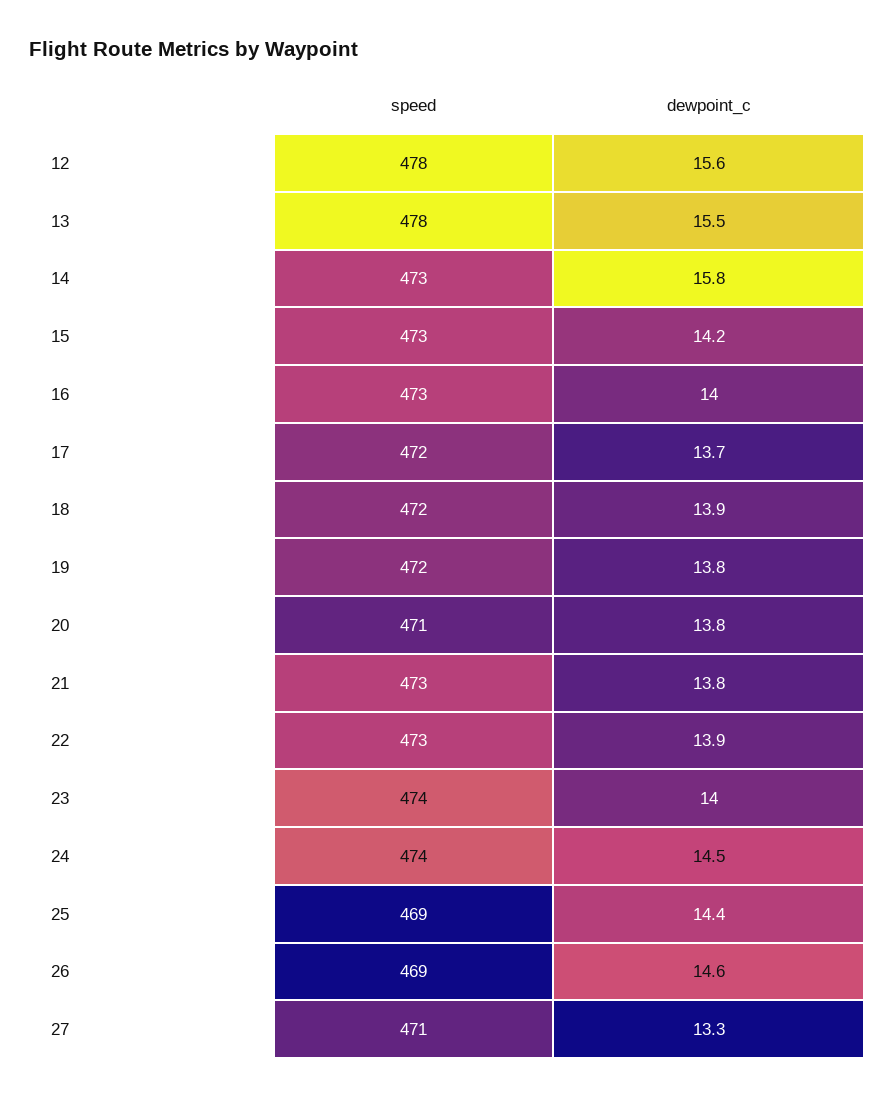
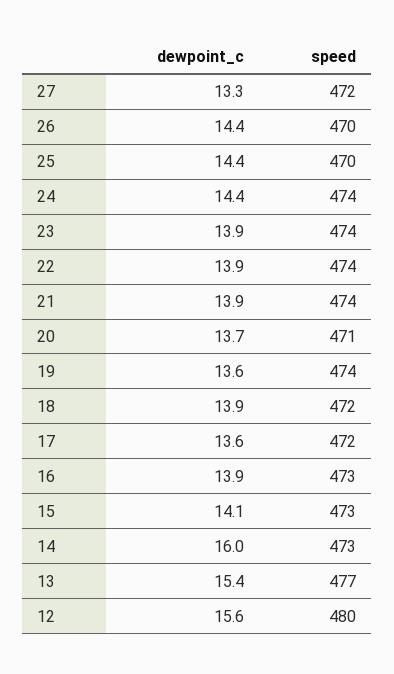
  {
    "speed": {
-     "12": 478,
+     "12": 480,
-     "13": 478,
+     "13": 477,
      "14": 473,
      "15": 473,
      "16": 473,
      "17": 472,
      "18": 472,
-     "19": 472,
+     "19": 474,
      "20": 471,
-     "21": 473,
+     "21": 474,
-     "22": 473,
+     "22": 474,
      "23": 474,
      "24": 474,
-     "25": 469,
+     "25": 470,
-     "26": 469,
+     "26": 470,
-     "27": 471
+     "27": 472
    },
    "dewpoint_c": {
      "12": 15.6,
-     "13": 15.5,
+     "13": 15.4,
-     "14": 15.8,
+     "14": 16,
-     "15": 14.2,
+     "15": 14.1,
-     "16": 14,
+     "16": 13.9,
-     "17": 13.7,
+     "17": 13.6,
      "18": 13.9,
-     "19": 13.8,
+     "19": 13.6,
-     "20": 13.8,
+     "20": 13.7,
-     "21": 13.8,
+     "21": 13.9,
      "22": 13.9,
-     "23": 14,
+     "23": 13.9,
-     "24": 14.5,
+     "24": 14.4,
      "25": 14.4,
-     "26": 14.6,
+     "26": 14.4,
      "27": 13.3
    }
  }

